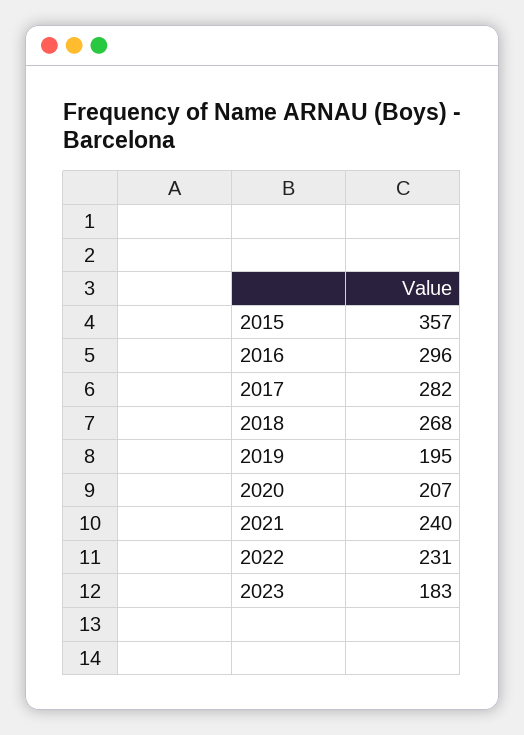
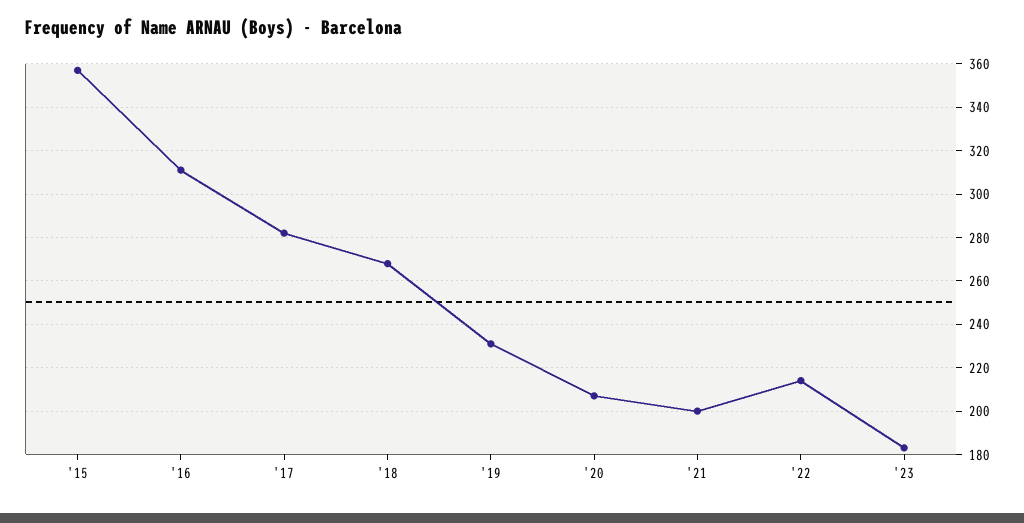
  {
    "2015": 357,
-   "2016": 296,
+   "2016": 310,
    "2017": 282,
    "2018": 268,
-   "2019": 195,
+   "2019": 230,
    "2020": 207,
-   "2021": 240,
+   "2021": 200,
-   "2022": 231,
+   "2022": 215,
    "2023": 183
  }

